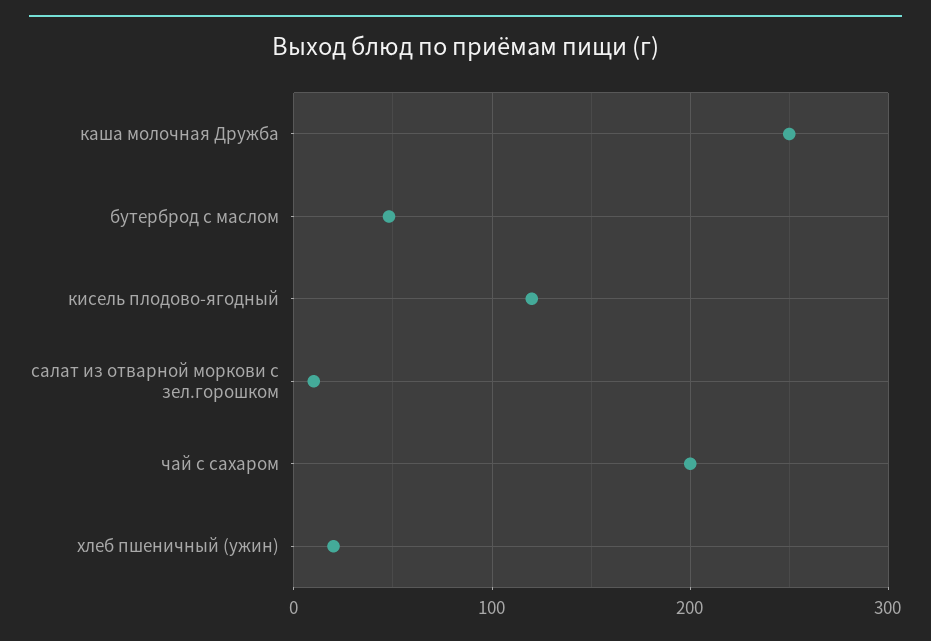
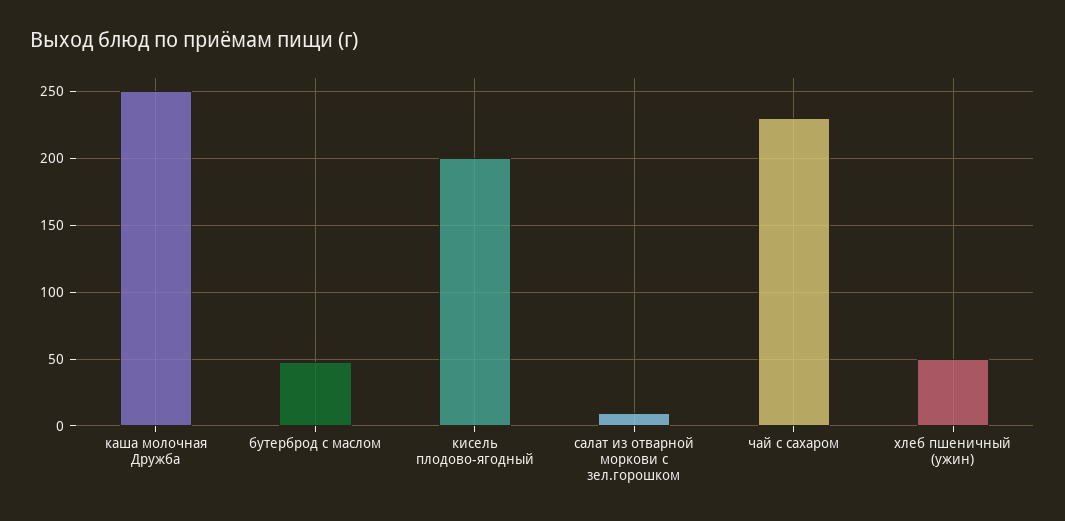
  {
    "каша молочная Дружба": 250,
    "бутерброд с маслом": 50,
-   "кисель плодово-ягодный": 120,
+   "кисель плодово-ягодный": 200,
    "салат из отварной моркови с зел.горошком": 10,
-   "чай с сахаром": 200,
+   "чай с сахаром": 230,
-   "хлеб пшеничный (ужин)": 20
+   "хлеб пшеничный (ужин)": 50
  }

